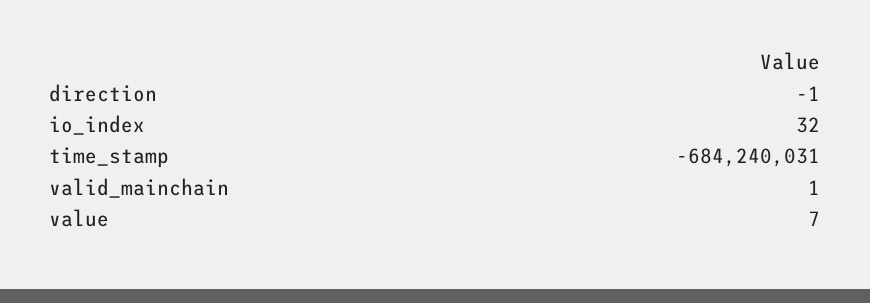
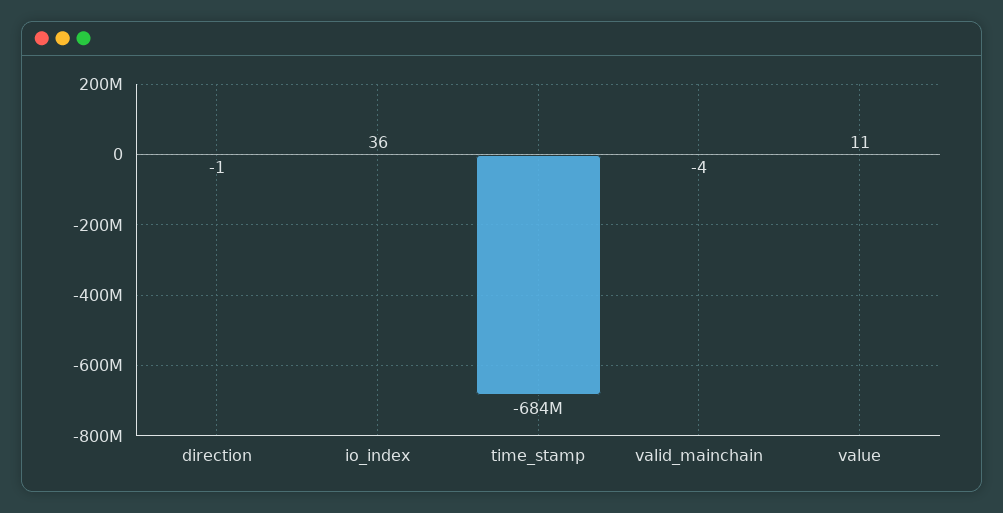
  {
    "direction": -1,
-   "io_index": 32,
+   "io_index": 36,
    "time_stamp": -684240031,
-   "valid_mainchain": 1,
+   "valid_mainchain": -4,
-   "value": 7
+   "value": 11
  }

